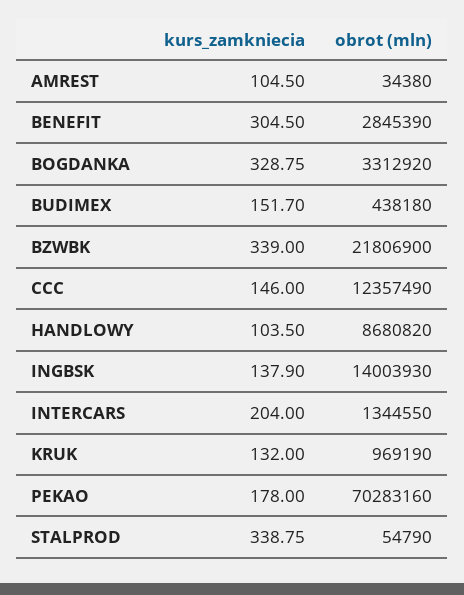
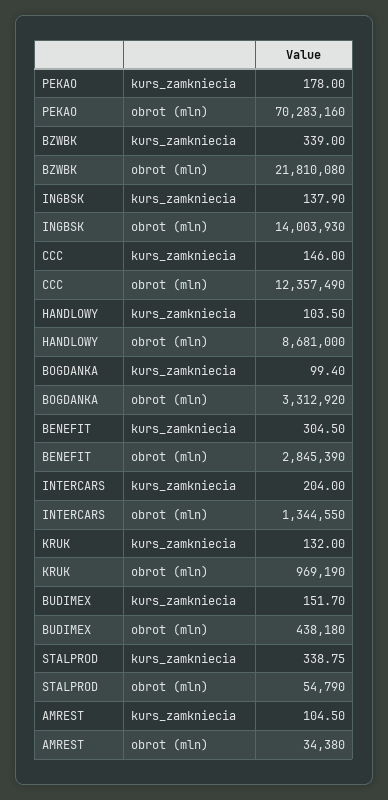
  {
    "kurs_zamkniecia": {
      "AMREST": 104.5,
      "BENEFIT": 304.5,
-     "BOGDANKA": 328.75,
+     "BOGDANKA": 99.4,
      "BUDIMEX": 151.7,
      "BZWBK": 339,
      "CCC": 146,
      "HANDLOWY": 103.5,
      "INGBSK": 137.9,
      "INTERCARS": 204,
      "KRUK": 132,
      "PEKAO": 178,
      "STALPROD": 338.75
    },
    "obrot (mln)": {
      "AMREST": 34380,
      "BENEFIT": 2845390,
      "BOGDANKA": 3312920,
      "BUDIMEX": 438180,
-     "BZWBK": 21806900,
+     "BZWBK": 21810080,
      "CCC": 12357490,
-     "HANDLOWY": 8680820,
+     "HANDLOWY": 8681000,
      "INGBSK": 14003930,
      "INTERCARS": 1344550,
      "KRUK": 969190,
      "PEKAO": 70283160,
      "STALPROD": 54790
    }
  }

